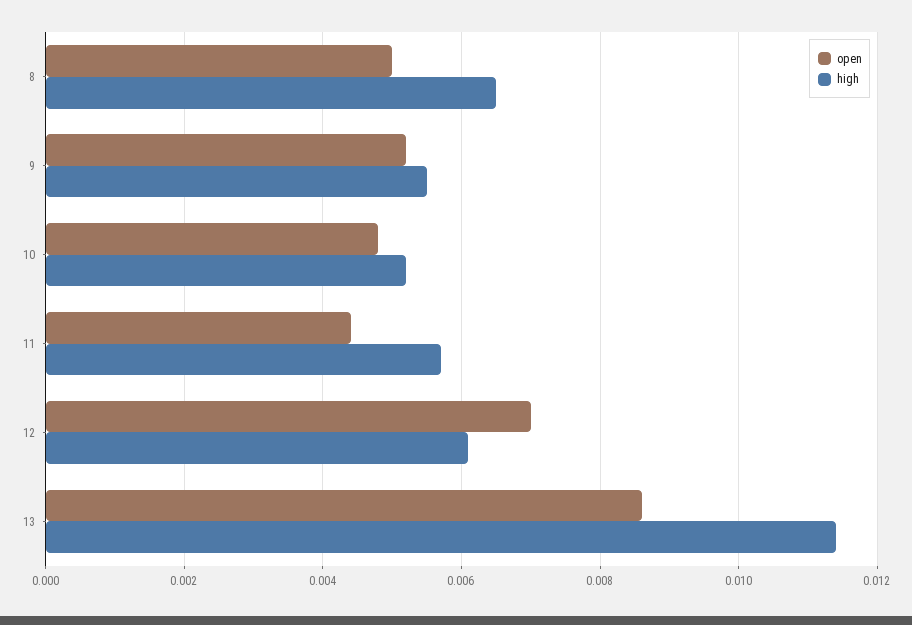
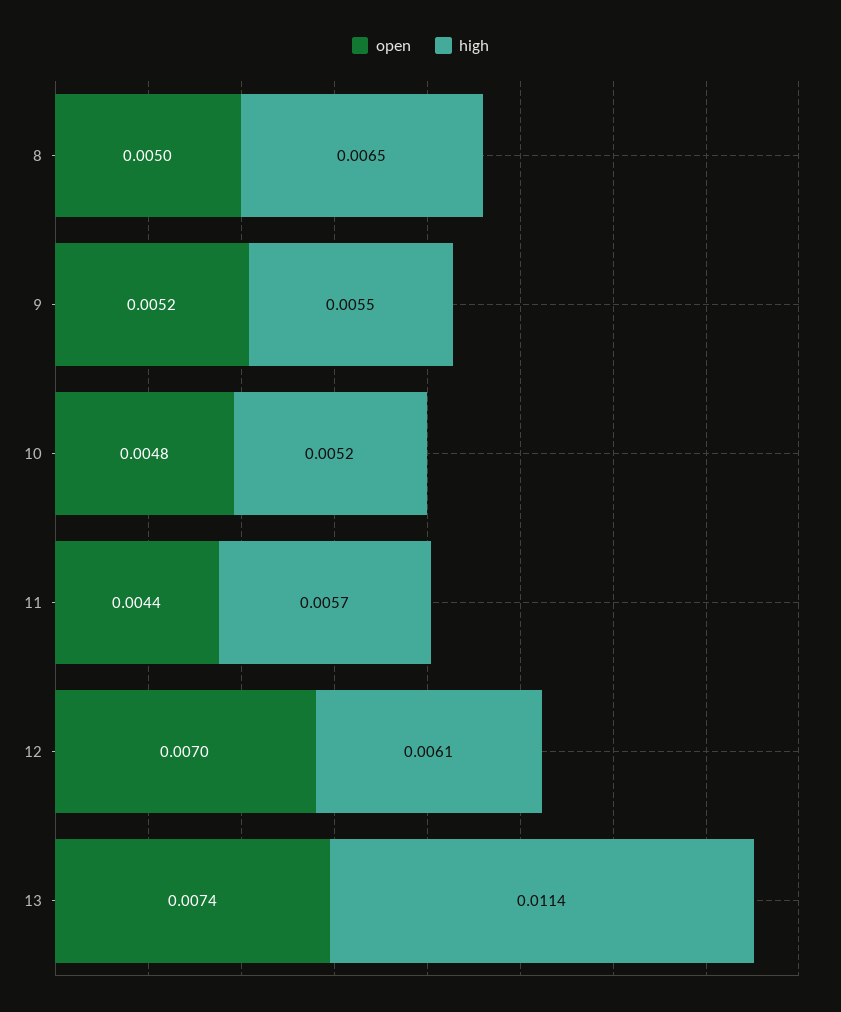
  {
    "open": {
      "8": 0.005,
      "9": 0.0052,
      "10": 0.0048,
      "11": 0.0044,
      "12": 0.007,
-     "13": 0.0085
+     "13": 0.0074
    },
    "high": {
      "8": 0.0065,
      "9": 0.0055,
      "10": 0.0052,
      "11": 0.0057,
      "12": 0.0061,
      "13": 0.0114
    }
  }

